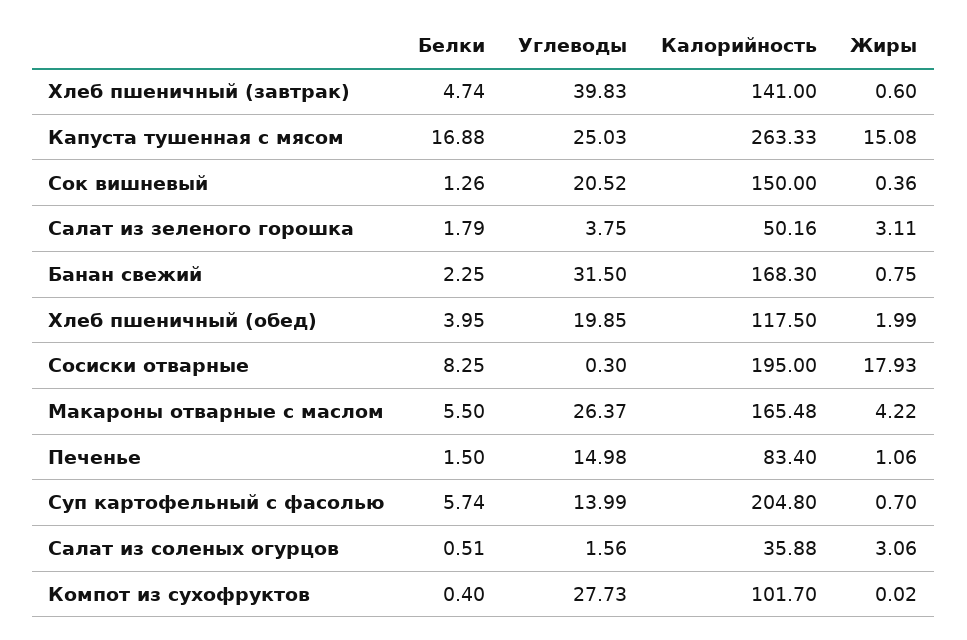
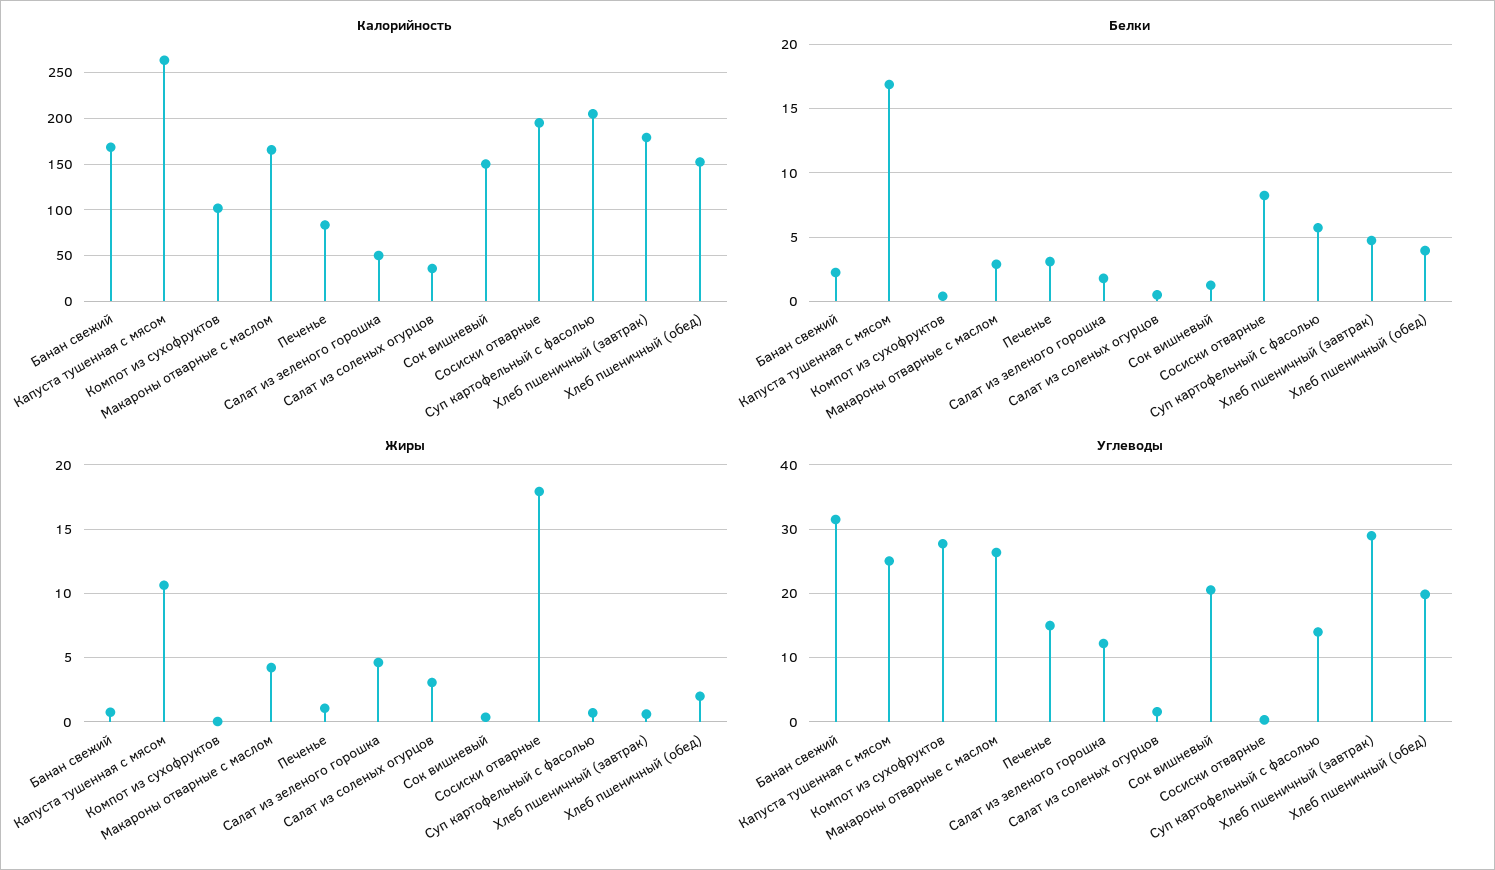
  {
    "Белки": {
      "Хлеб пшеничный (завтрак)": 4.74,
      "Капуста тушенная с мясом": 16.88,
      "Сок вишневый": 1.26,
      "Салат из зеленого горошка": 1.79,
      "Банан свежий": 2.25,
      "Хлеб пшеничный (обед)": 3.95,
      "Сосиски отварные": 8.25,
-     "Макароны отварные с маслом": 5.5,
+     "Макароны отварные с маслом": 3,
-     "Печенье": 1.5,
+     "Печенье": 3,
      "Суп картофельный с фасолью": 5.74,
      "Салат из соленых огурцов": 0.51,
      "Компот из сухофруктов": 0.4
    },
    "Углеводы": {
-     "Хлеб пшеничный (завтрак)": 39.83,
+     "Хлеб пшеничный (завтрак)": 29,
      "Капуста тушенная с мясом": 25.03,
      "Сок вишневый": 20.52,
-     "Салат из зеленого горошка": 3.75,
+     "Салат из зеленого горошка": 12,
      "Банан свежий": 31.5,
      "Хлеб пшеничный (обед)": 19.85,
      "Сосиски отварные": 0.3,
      "Макароны отварные с маслом": 26.37,
      "Печенье": 14.98,
      "Суп картофельный с фасолью": 13.99,
      "Салат из соленых огурцов": 1.56,
      "Компот из сухофруктов": 27.73
    },
    "Калорийность": {
-     "Хлеб пшеничный (завтрак)": 141,
+     "Хлеб пшеничный (завтрак)": 180,
      "Капуста тушенная с мясом": 263.33,
      "Сок вишневый": 150,
      "Салат из зеленого горошка": 50.16,
      "Банан свежий": 168.3,
-     "Хлеб пшеничный (обед)": 117.5,
+     "Хлеб пшеничный (обед)": 150,
      "Сосиски отварные": 195,
      "Макароны отварные с маслом": 165.48,
      "Печенье": 83.4,
      "Суп картофельный с фасолью": 204.8,
      "Салат из соленых огурцов": 35.88,
      "Компот из сухофруктов": 101.7
    },
    "Жиры": {
      "Хлеб пшеничный (завтрак)": 0.6,
-     "Капуста тушенная с мясом": 15.08,
+     "Капуста тушенная с мясом": 10.5,
      "Сок вишневый": 0.36,
-     "Салат из зеленого горошка": 3.11,
+     "Салат из зеленого горошка": 4.5,
      "Банан свежий": 0.75,
      "Хлеб пшеничный (обед)": 1.99,
      "Сосиски отварные": 17.93,
      "Макароны отварные с маслом": 4.22,
      "Печенье": 1.06,
      "Суп картофельный с фасолью": 0.7,
      "Салат из соленых огурцов": 3.06,
      "Компот из сухофруктов": 0.02
    }
  }

